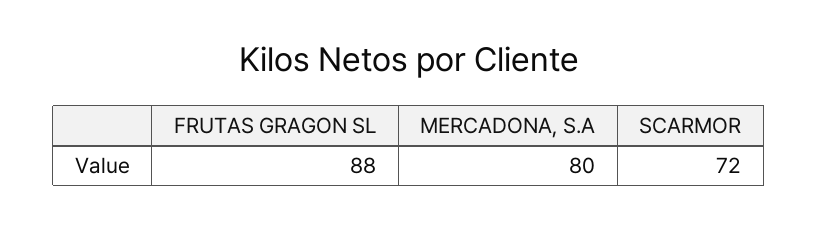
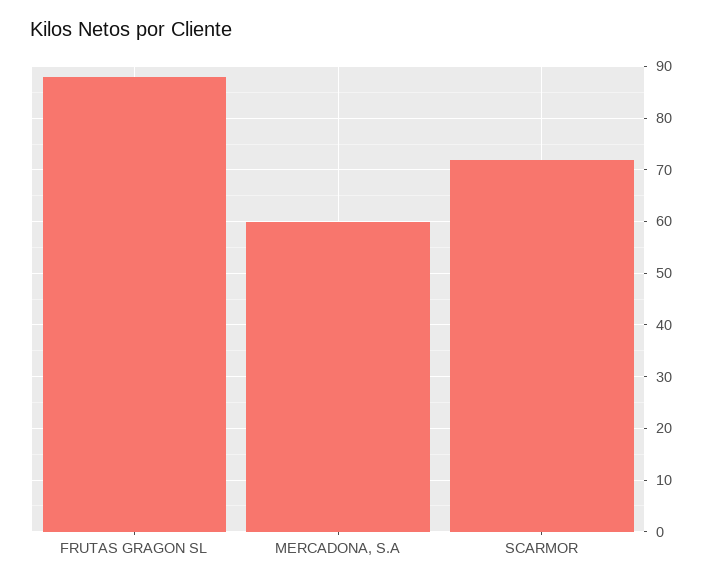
  {
    "FRUTAS GRAGON SL": 88,
-   "MERCADONA, S.A": 80,
+   "MERCADONA, S.A": 60,
    "SCARMOR": 72
  }

